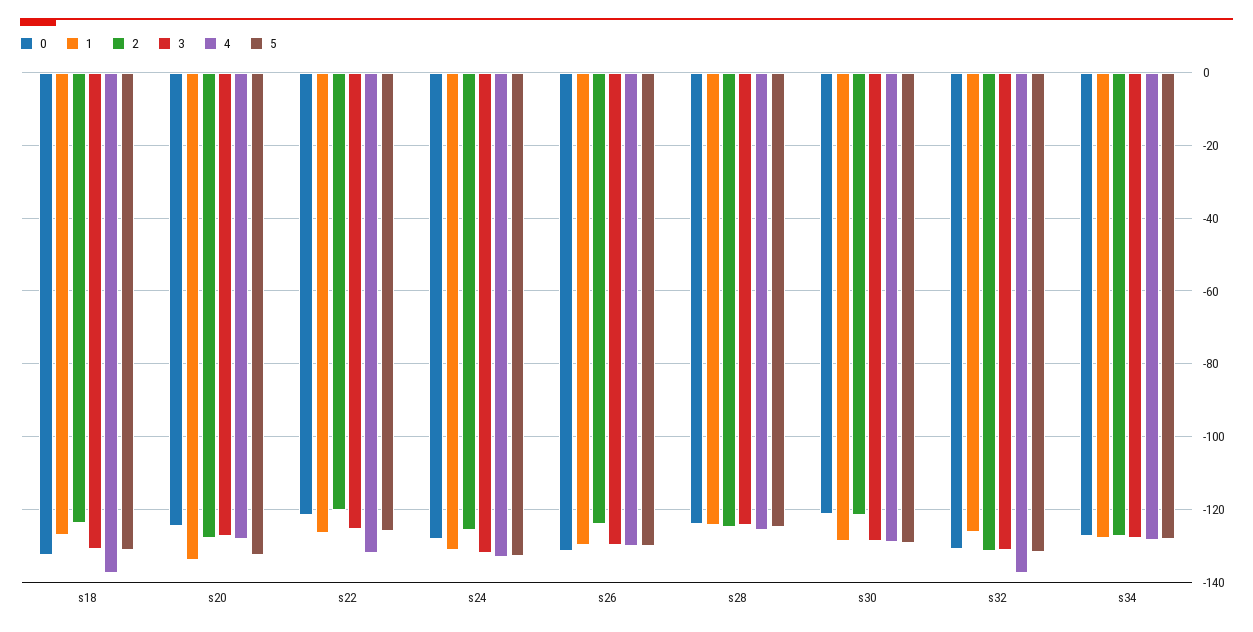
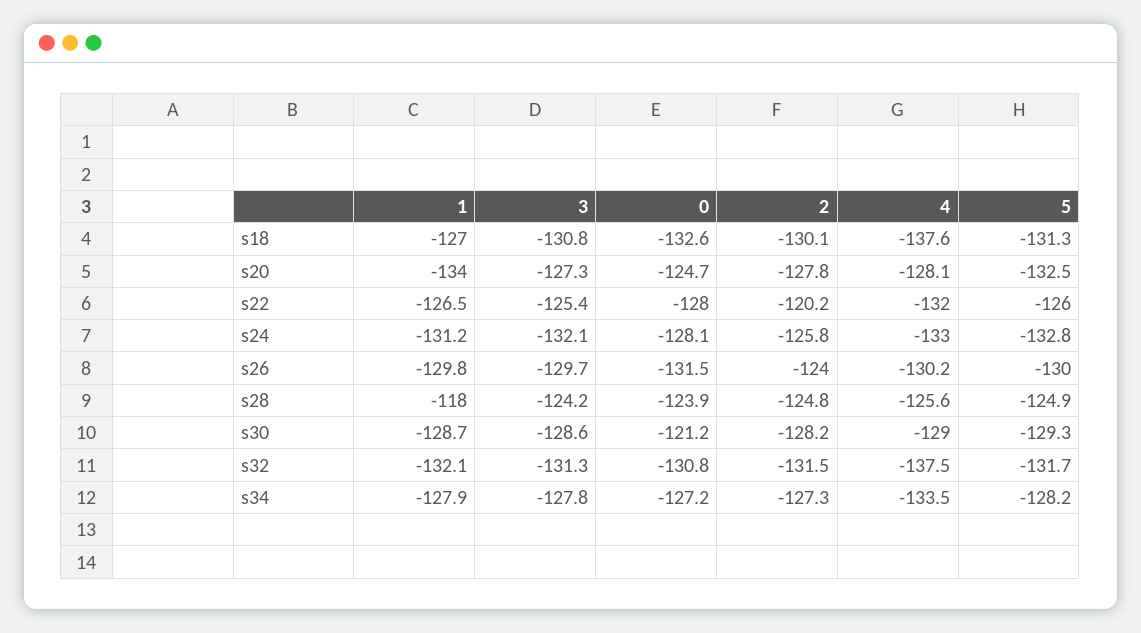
  {
    "0": {
      "s18": -132.6,
      "s20": -124.7,
-     "s22": -122,
+     "s22": -128,
      "s24": -128.1,
      "s26": -131.5,
      "s28": -123.9,
      "s30": -121.2,
      "s32": -130.8,
      "s34": -127.2
    },
    "1": {
      "s18": -127,
      "s20": -134,
      "s22": -126.5,
      "s24": -131.2,
      "s26": -129.8,
-     "s28": -124,
+     "s28": -118,
      "s30": -128.7,
-     "s32": -126,
+     "s32": -132.1,
      "s34": -127.9
    },
    "2": {
-     "s18": -124,
+     "s18": -130.1,
      "s20": -127.8,
      "s22": -120.2,
      "s24": -125.8,
      "s26": -124,
      "s28": -124.8,
-     "s30": -122,
+     "s30": -128.2,
      "s32": -131.5,
      "s34": -127.3
    },
    "3": {
      "s18": -130.8,
      "s20": -127.3,
      "s22": -125.4,
      "s24": -132.1,
      "s26": -129.7,
      "s28": -124.2,
      "s30": -128.6,
      "s32": -131.3,
      "s34": -127.8
    },
    "4": {
      "s18": -137.6,
      "s20": -128.1,
      "s22": -132,
      "s24": -133,
      "s26": -130.2,
      "s28": -125.6,
      "s30": -129,
      "s32": -137.5,
-     "s34": -128
+     "s34": -133.5
    },
    "5": {
      "s18": -131.3,
      "s20": -132.5,
      "s22": -126,
      "s24": -132.8,
      "s26": -130,
      "s28": -124.9,
      "s30": -129.3,
      "s32": -131.7,
      "s34": -128.2
    }
  }

